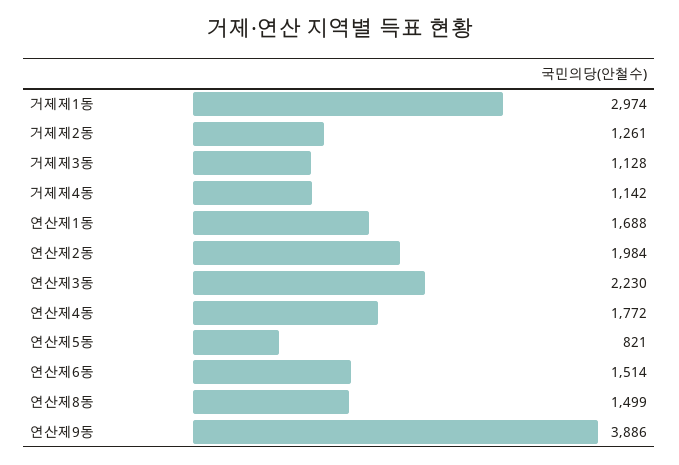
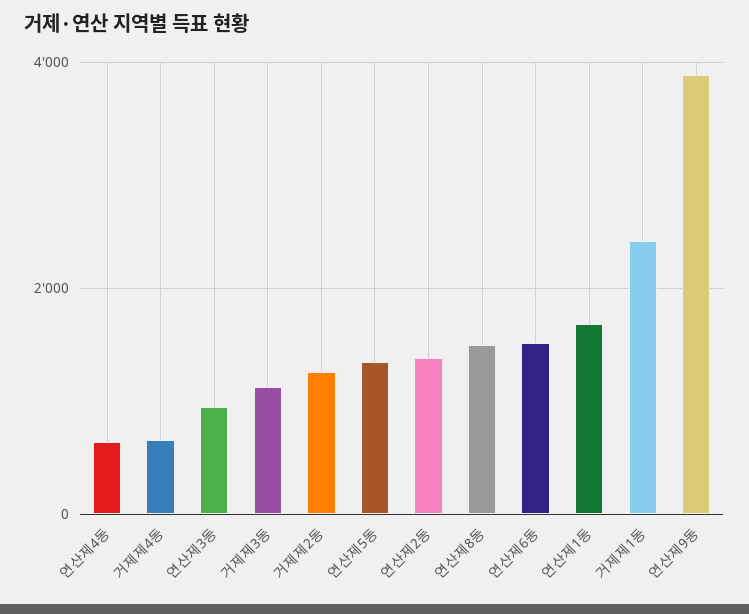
  {
-   "거제제1동": 2974,
+   "거제제1동": 2400,
    "거제제2동": 1261,
    "거제제3동": 1128,
-   "거제제4동": 1142,
+   "거제제4동": 600,
    "연산제1동": 1688,
-   "연산제2동": 1984,
+   "연산제2동": 1400,
-   "연산제3동": 2230,
+   "연산제3동": 1000,
-   "연산제4동": 1772,
+   "연산제4동": 600,
-   "연산제5동": 821,
+   "연산제5동": 1400,
    "연산제6동": 1514,
    "연산제8동": 1499,
    "연산제9동": 3886
  }

